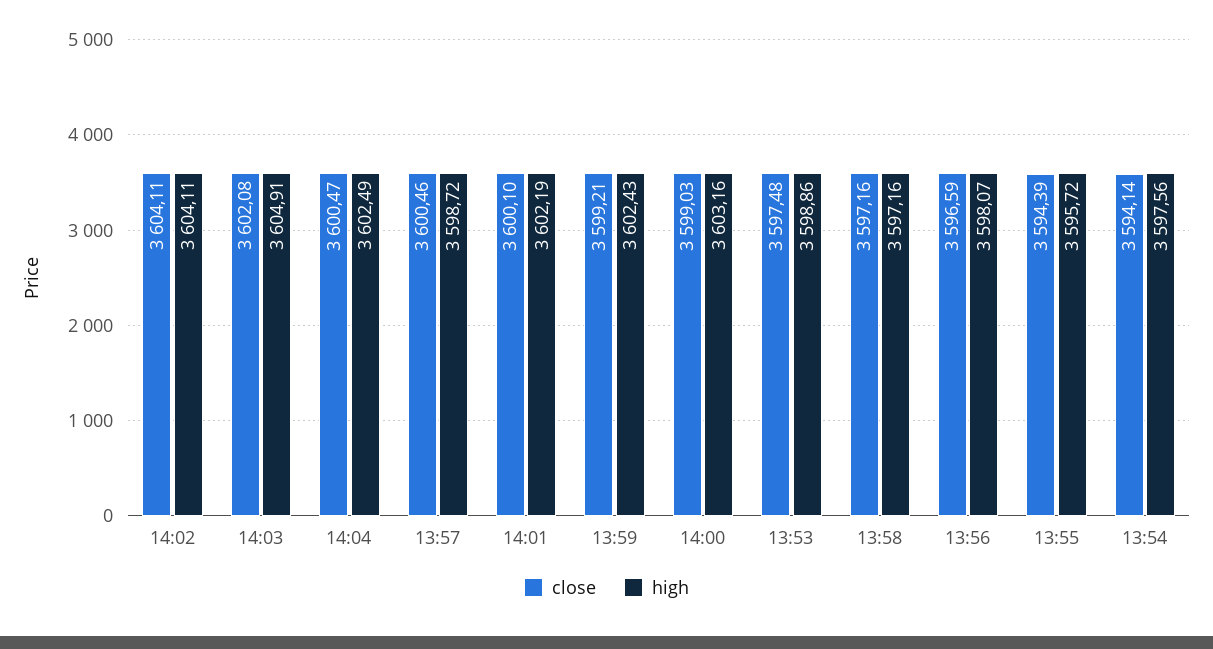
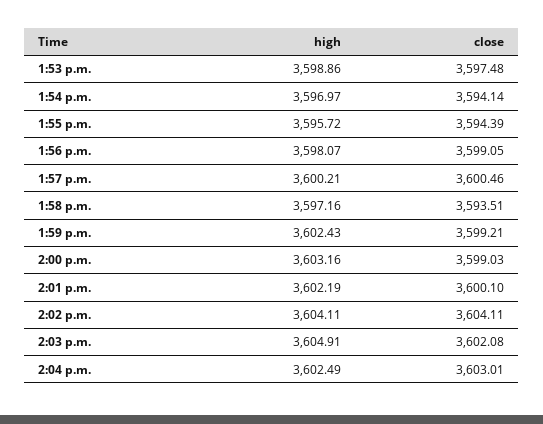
  {
    "close": {
      "14:02": 3604.11,
      "14:03": 3602.08,
-     "14:04": 3600.47,
+     "14:04": 3603.01,
      "13:57": 3600.46,
      "14:01": 3600.1,
      "13:59": 3599.21,
      "14:00": 3599.03,
      "13:53": 3597.48,
-     "13:58": 3597.16,
+     "13:58": 3593.51,
-     "13:56": 3596.59,
+     "13:56": 3599.05,
      "13:55": 3594.39,
      "13:54": 3594.14
    },
    "high": {
      "14:02": 3604.11,
      "14:03": 3604.91,
      "14:04": 3602.49,
-     "13:57": 3598.72,
+     "13:57": 3600.21,
      "14:01": 3602.19,
      "13:59": 3602.43,
      "14:00": 3603.16,
      "13:53": 3598.86,
      "13:58": 3597.16,
      "13:56": 3598.07,
      "13:55": 3595.72,
-     "13:54": 3597.56
+     "13:54": 3596.97
    }
  }

